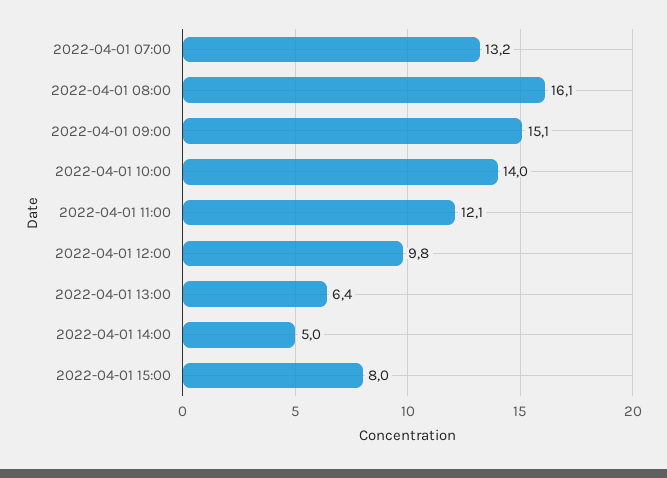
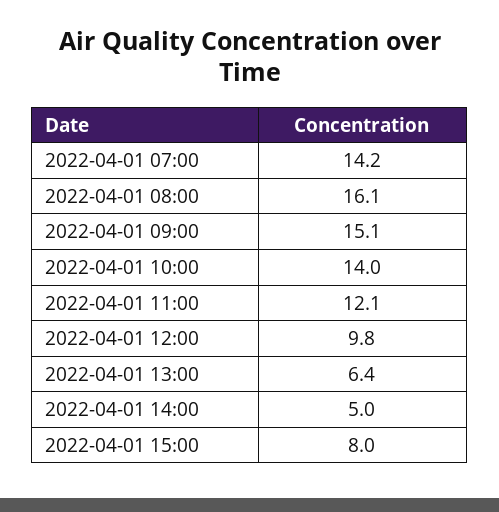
  {
-   "2022-04-01 07:00": 13.2,
+   "2022-04-01 07:00": 14.2,
    "2022-04-01 08:00": 16.1,
    "2022-04-01 09:00": 15.1,
    "2022-04-01 10:00": 14,
    "2022-04-01 11:00": 12.1,
    "2022-04-01 12:00": 9.8,
    "2022-04-01 13:00": 6.4,
    "2022-04-01 14:00": 5,
    "2022-04-01 15:00": 8
  }

